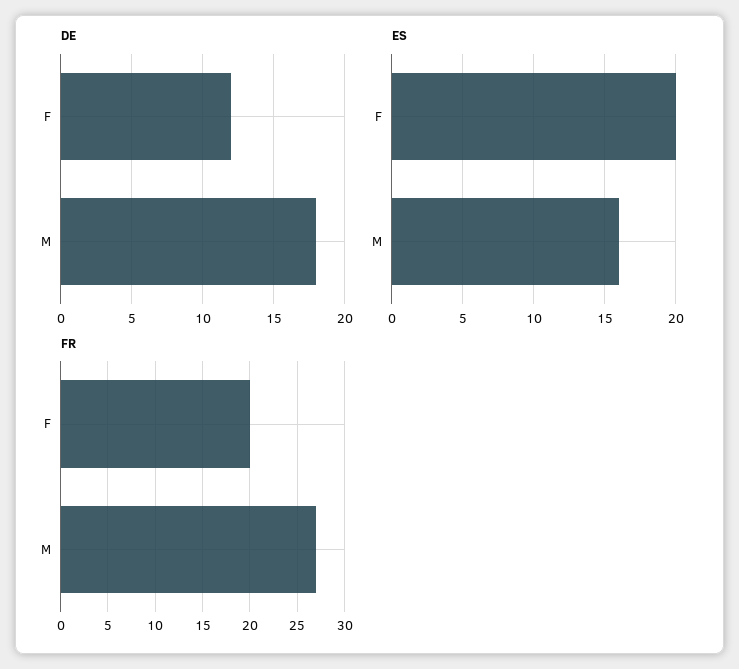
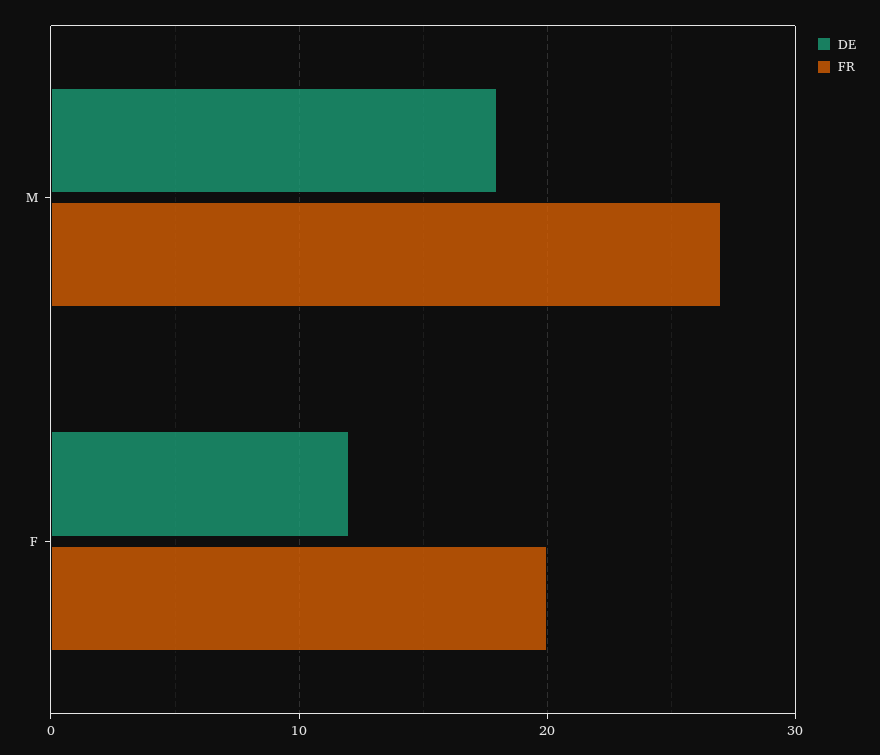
  {
    "DE": {
      "F": 12,
      "M": 18
    },
-   "ES": {
-     "F": 20,
-     "M": 16
-   },
    "FR": {
      "F": 20,
      "M": 27
    }
  }

